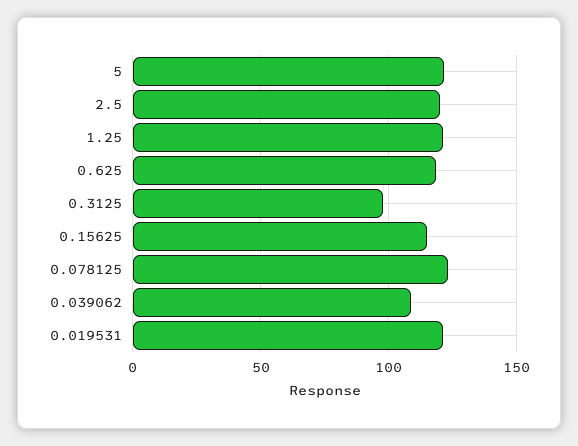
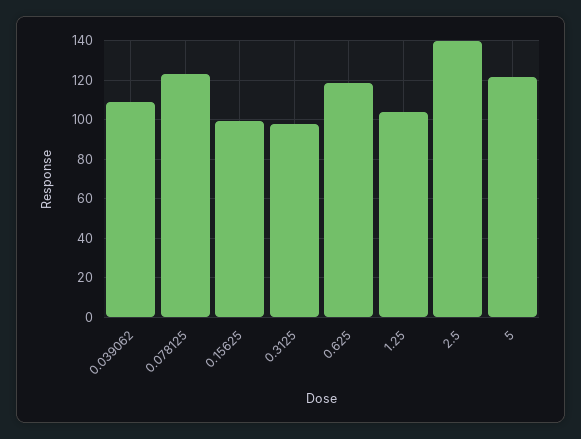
  {
    "5": 120,
-   "2.5": 120,
+   "2.5": 140,
-   "1.25": 120,
+   "1.25": 105,
    "0.625": 120,
    "0.3125": 100,
-   "0.15625": 115,
+   "0.15625": 100,
    "0.078125": 125,
-   "0.039062": 110,
+   "0.039062": 110
-   "0.019531": 120
  }

